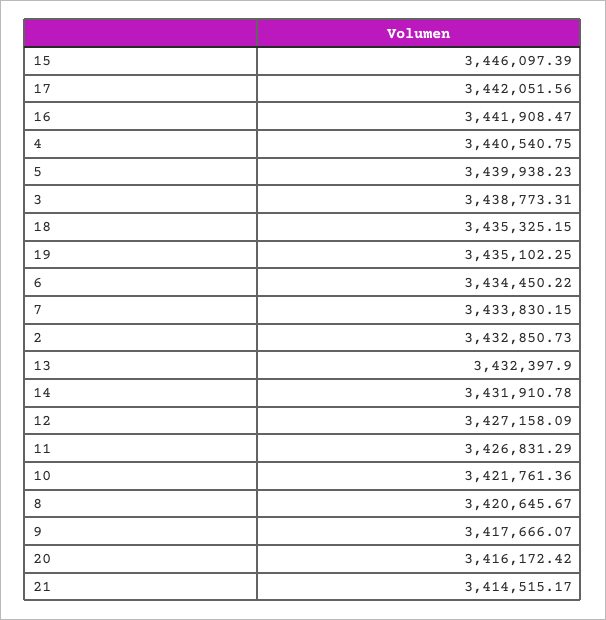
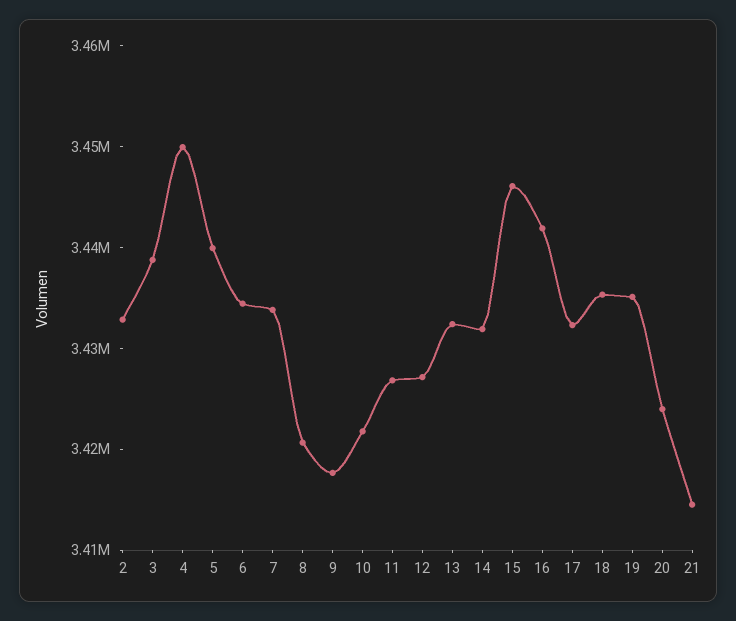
  {
    "15": 3446097.39,
-   "17": 3442051.56,
+   "17": 3432000,
    "16": 3441908.47,
-   "4": 3440540.75,
+   "4": 3450000,
    "5": 3439938.23,
    "3": 3438773.31,
    "18": 3435325.15,
    "19": 3435102.25,
    "6": 3434450.22,
    "7": 3433830.15,
    "2": 3432850.73,
    "13": 3432397.9,
    "14": 3431910.78,
    "12": 3427158.09,
    "11": 3426831.29,
    "10": 3421761.36,
    "8": 3420645.67,
    "9": 3417666.07,
-   "20": 3416172.42,
+   "20": 3424000,
    "21": 3414515.17
  }

